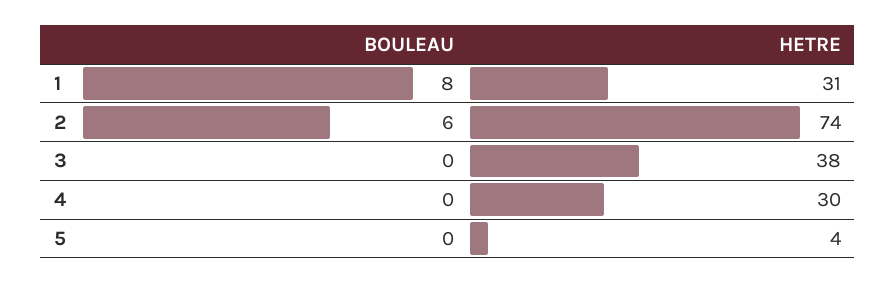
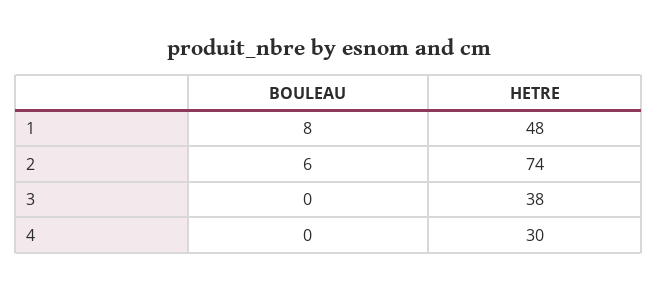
  {
    "BOULEAU": {
      "1": 8,
      "2": 6,
      "3": 0,
-     "4": 0,
+     "4": 0
-     "5": 0
    },
    "HETRE": {
-     "1": 31,
+     "1": 48,
      "2": 74,
      "3": 38,
-     "4": 30,
+     "4": 30
-     "5": 4
    }
  }

